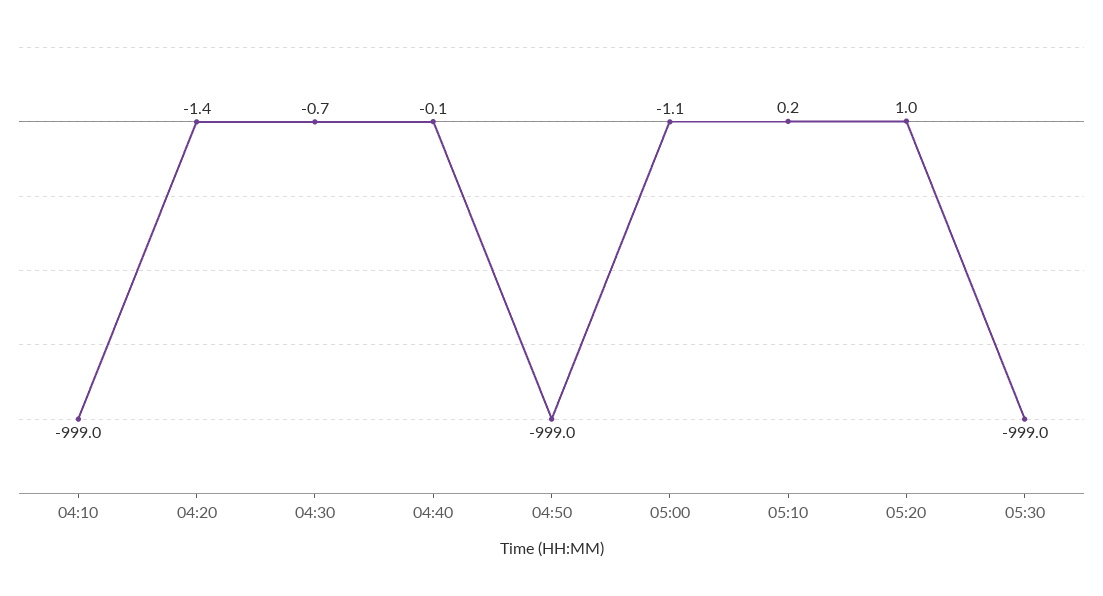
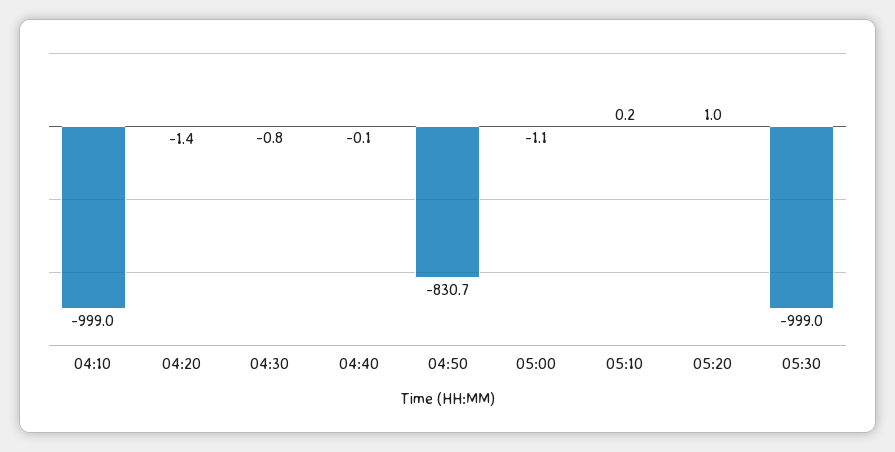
  {
    "04:10": -999,
    "04:20": -1.4,
-   "04:30": -0.7,
+   "04:30": -0.8,
    "04:40": -0.1,
-   "04:50": -999,
+   "04:50": -830.7,
    "05:00": -1.1,
    "05:10": 0.2,
    "05:20": 1,
    "05:30": -999
  }

